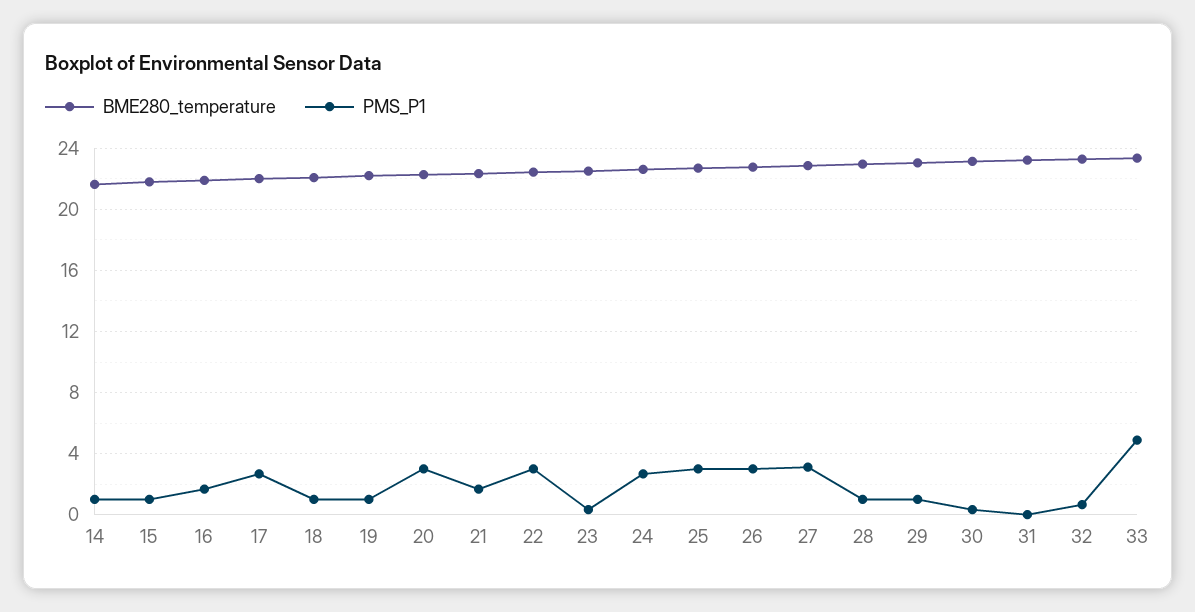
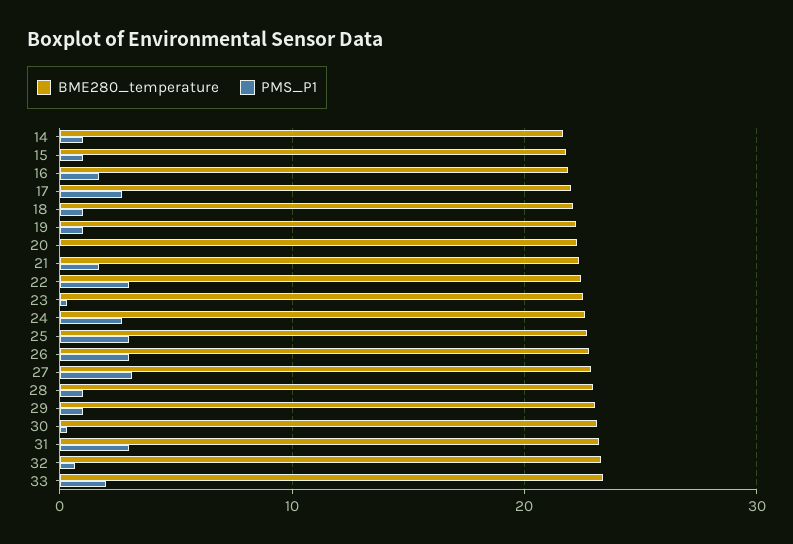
  {
    "BME280_temperature": {
      "14": 21.5,
      "15": 22,
      "16": 22,
      "17": 22,
      "18": 22,
      "19": 22,
      "20": 22.5,
      "21": 22.5,
      "22": 22.5,
      "23": 22.5,
      "24": 22.5,
      "25": 22.5,
      "26": 23,
      "27": 23,
      "28": 23,
      "29": 23,
      "30": 23,
      "31": 23,
      "32": 23.5,
      "33": 23.5
    },
    "PMS_P1": {
      "14": 1,
      "15": 1,
      "16": 1.5,
      "17": 2.5,
      "18": 1,
      "19": 1,
-     "20": 3,
+     "20": 0,
      "21": 1.5,
      "22": 3,
      "23": 0.5,
      "24": 2.5,
      "25": 3,
      "26": 3,
      "27": 3,
      "28": 1,
      "29": 1,
      "30": 0.5,
-     "31": 0,
+     "31": 3,
      "32": 0.5,
-     "33": 5
+     "33": 2
    }
  }

